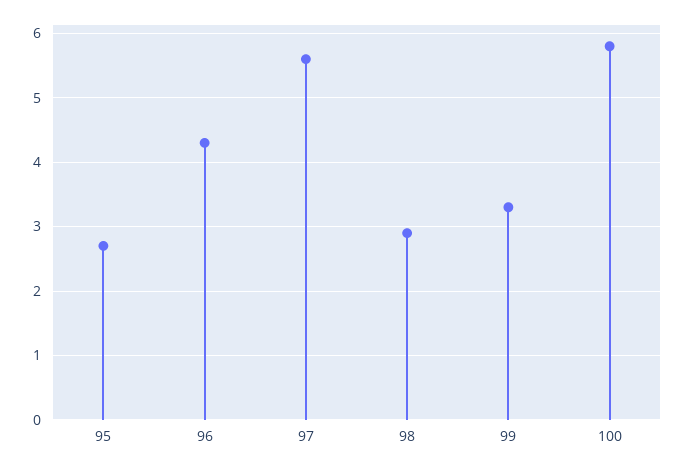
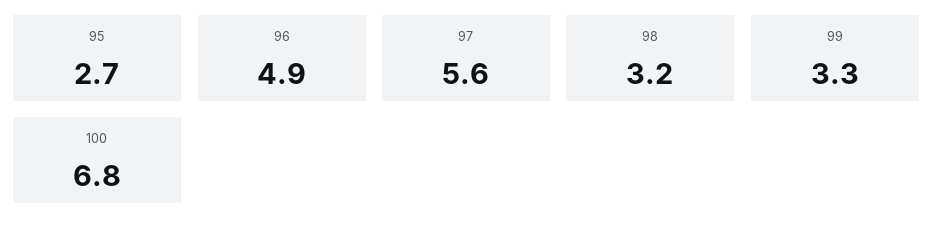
  {
    "95": 2.7,
-   "96": 4.3,
+   "96": 4.9,
    "97": 5.6,
-   "98": 2.9,
+   "98": 3.2,
    "99": 3.3,
-   "100": 5.8
+   "100": 6.8
  }

